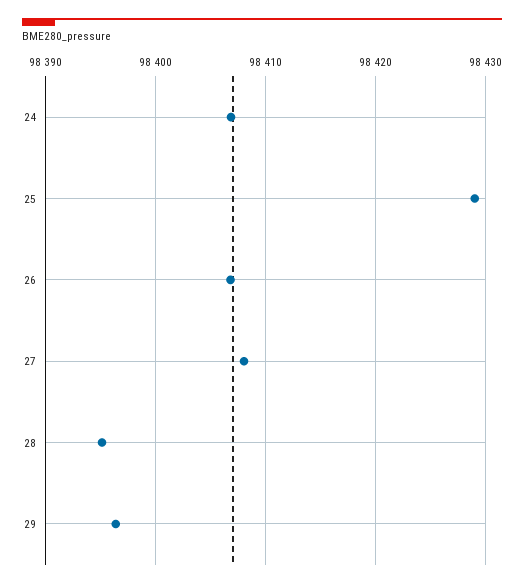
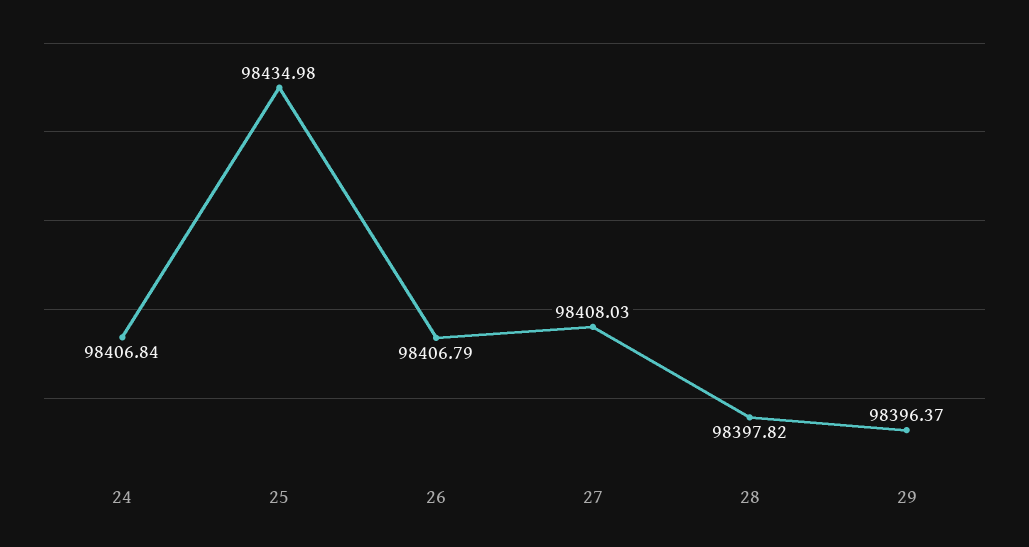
  {
    "24": 98406.84,
-   "25": 98429,
+   "25": 98434.98,
    "26": 98406.79,
    "27": 98408.03,
-   "28": 98395,
+   "28": 98397.82,
    "29": 98396.37
  }

